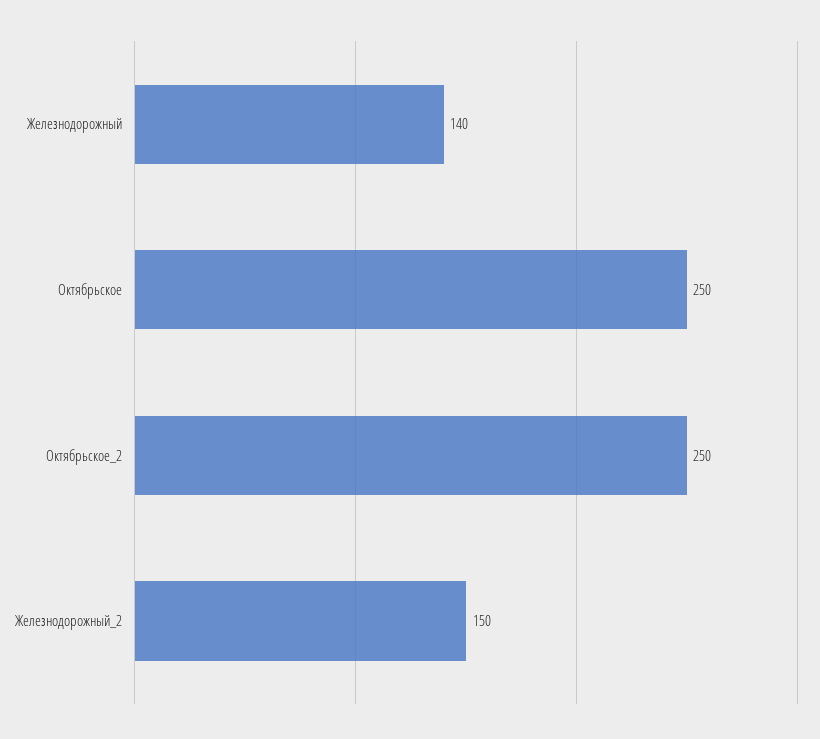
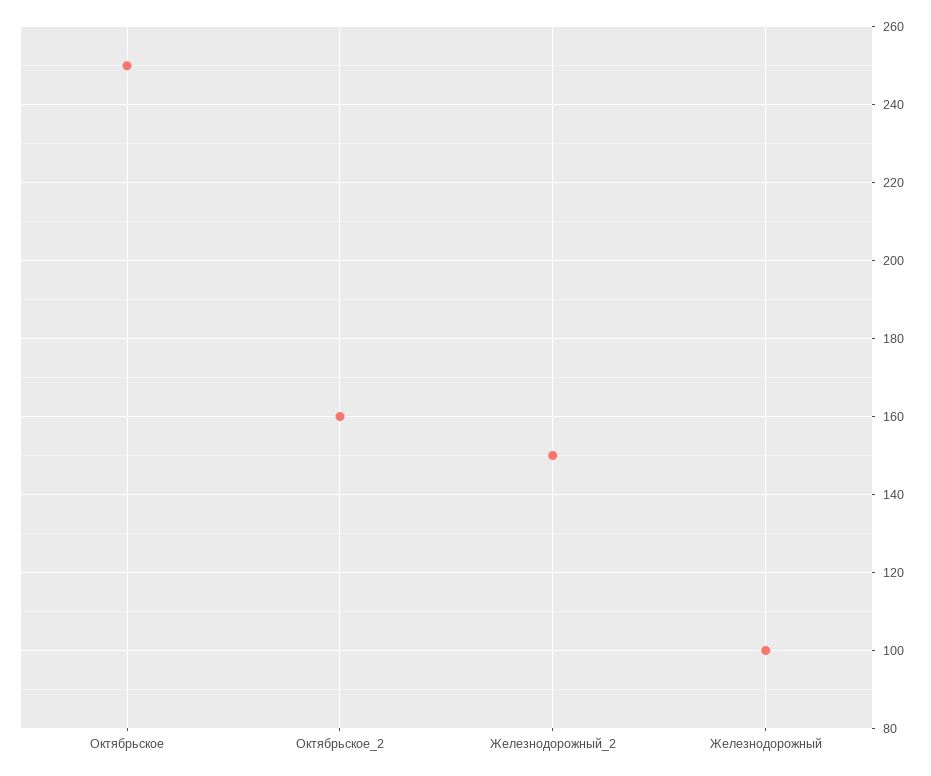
  {
-   "Железнодорожный": 140,
+   "Железнодорожный": 100,
    "Октябрьское": 250,
-   "Октябрьское_2": 250,
+   "Октябрьское_2": 160,
    "Железнодорожный_2": 150
  }

